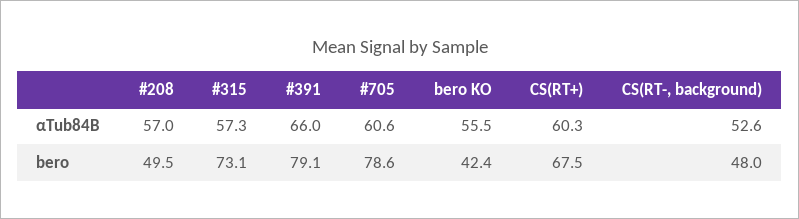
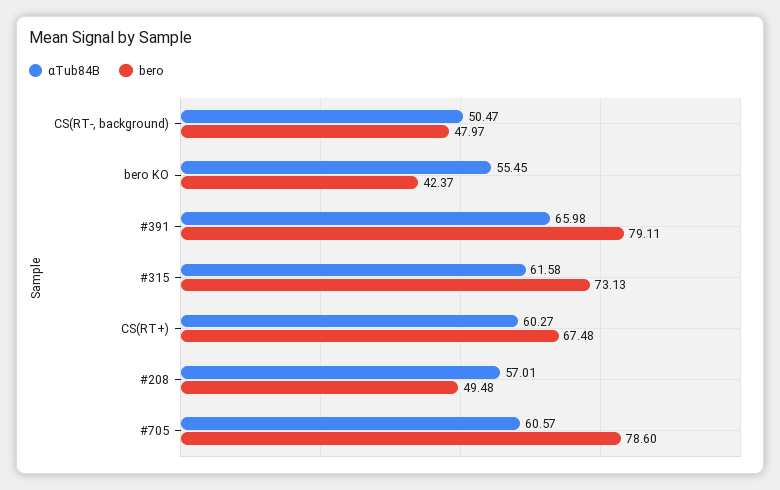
  {
    "αTub84B": {
      "#208": 57.01,
-     "#315": 57.3,
+     "#315": 61.58,
      "#391": 65.98,
      "#705": 60.57,
      "bero KO": 55.45,
      "CS(RT+)": 60.27,
-     "CS(RT-, background)": 52.6
+     "CS(RT-, background)": 50.47
    },
    "bero": {
      "#208": 49.48,
      "#315": 73.13,
      "#391": 79.11,
      "#705": 78.6,
      "bero KO": 42.37,
      "CS(RT+)": 67.48,
      "CS(RT-, background)": 47.97
    }
  }

